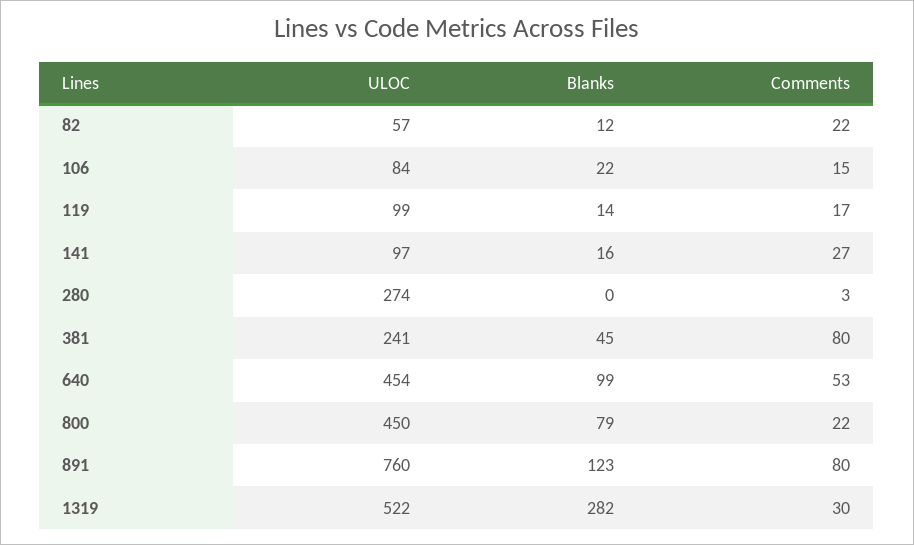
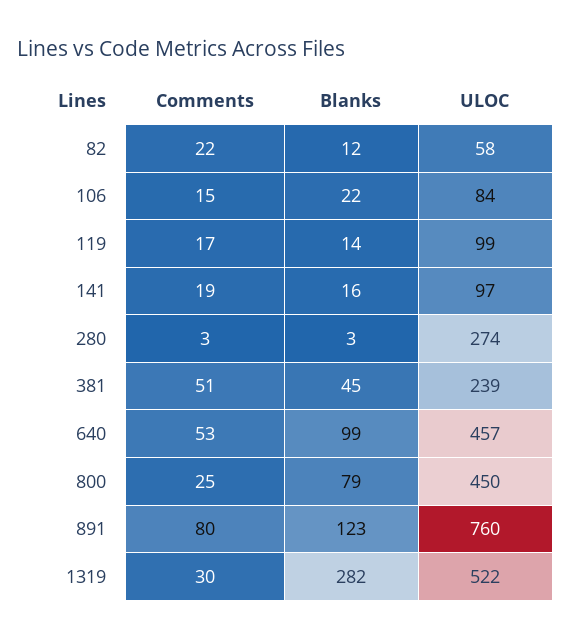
  {
    "ULOC": {
-     "82": 57,
+     "82": 58,
      "106": 84,
      "119": 99,
      "141": 97,
      "280": 274,
-     "381": 241,
+     "381": 239,
-     "640": 454,
+     "640": 457,
      "800": 450,
      "891": 760,
      "1319": 522
    },
    "Blanks": {
      "82": 12,
      "106": 22,
      "119": 14,
      "141": 16,
-     "280": 0,
+     "280": 3,
      "381": 45,
      "640": 99,
      "800": 79,
      "891": 123,
      "1319": 282
    },
    "Comments": {
      "82": 22,
      "106": 15,
      "119": 17,
-     "141": 27,
+     "141": 19,
      "280": 3,
-     "381": 80,
+     "381": 51,
      "640": 53,
-     "800": 22,
+     "800": 25,
      "891": 80,
      "1319": 30
    }
  }

